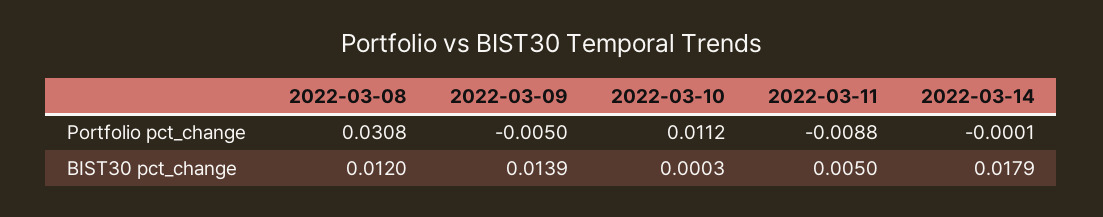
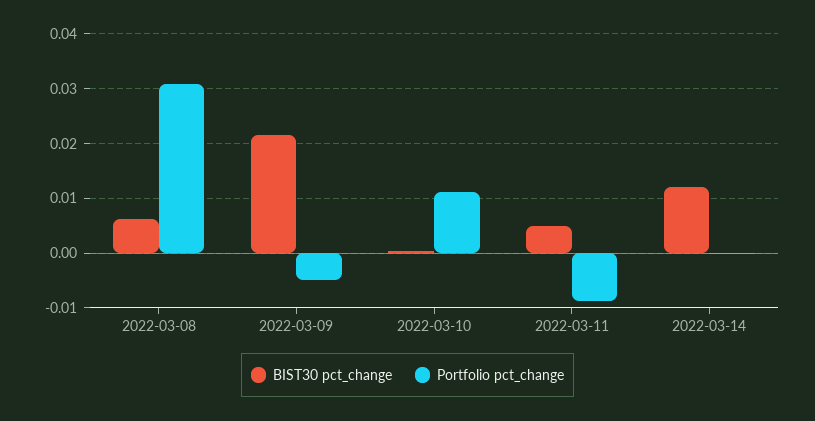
  {
    "Portfolio pct_change": {
      "2022-03-08": 0.0308,
      "2022-03-09": -0.005,
      "2022-03-10": 0.0112,
      "2022-03-11": -0.0088,
      "2022-03-14": -0.0001
    },
    "BIST30 pct_change": {
-     "2022-03-08": 0.012,
+     "2022-03-08": 0.006,
-     "2022-03-09": 0.0139,
+     "2022-03-09": 0.022,
      "2022-03-10": 0.0003,
      "2022-03-11": 0.005,
-     "2022-03-14": 0.0179
+     "2022-03-14": 0.012
    }
  }

